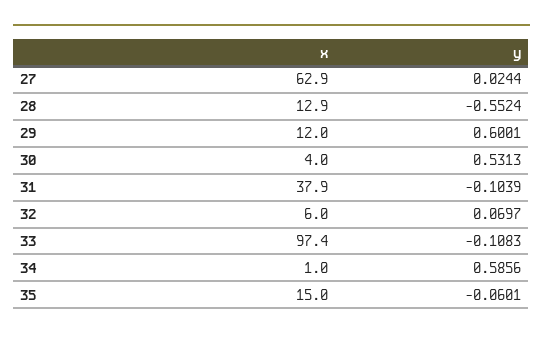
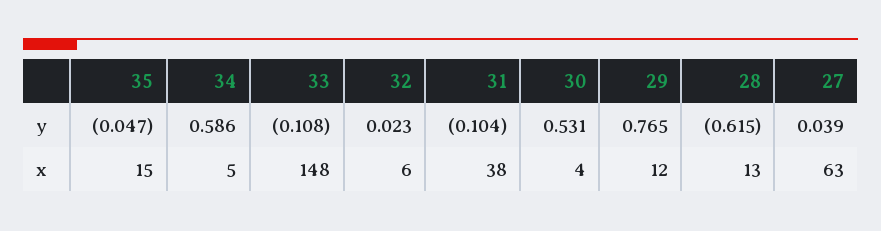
  {
    "x": {
      "27": 62.9,
      "28": 12.9,
      "29": 12,
      "30": 4,
      "31": 37.9,
      "32": 6,
-     "33": 97.4,
+     "33": 148,
-     "34": 1,
+     "34": 5,
      "35": 15
    },
    "y": {
-     "27": 0.0244,
+     "27": 0.039,
-     "28": -0.5524,
+     "28": -0.615,
-     "29": 0.6001,
+     "29": 0.765,
      "30": 0.5313,
      "31": -0.1039,
-     "32": 0.0697,
+     "32": 0.023,
      "33": -0.1083,
      "34": 0.5856,
-     "35": -0.0601
+     "35": -0.047
    }
  }

